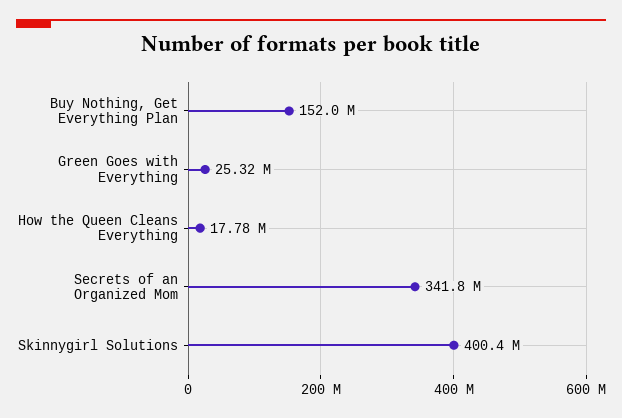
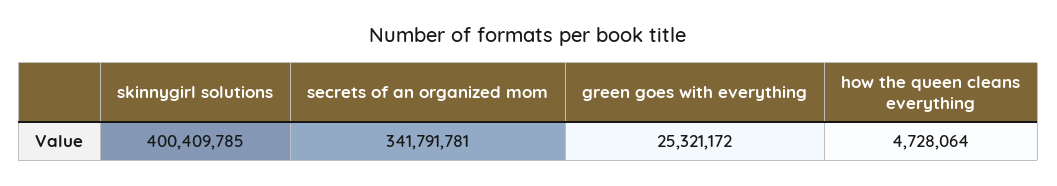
  {
-   "Buy Nothing, Get Everything Plan": 152000000,
    "Green Goes with Everything": 25321172,
-   "How the Queen Cleans Everything": 17780000,
+   "How the Queen Cleans Everything": 4728064,
    "Secrets of an Organized Mom": 341791781,
    "Skinnygirl Solutions": 400409785
  }

